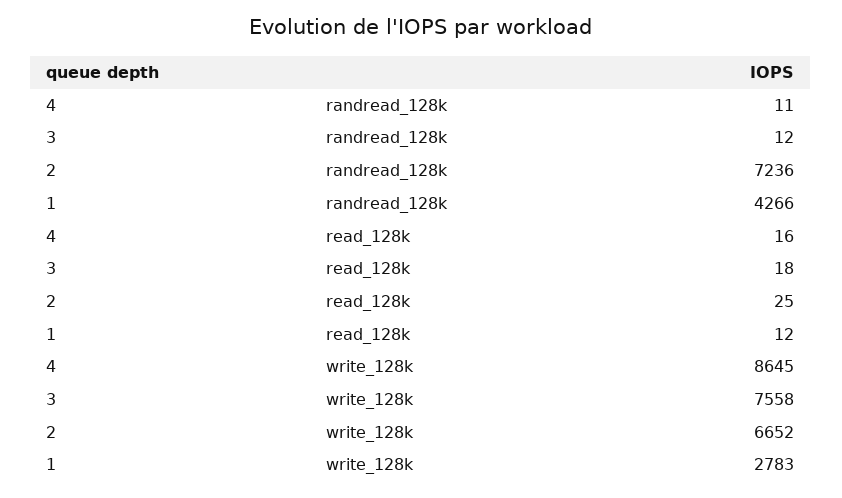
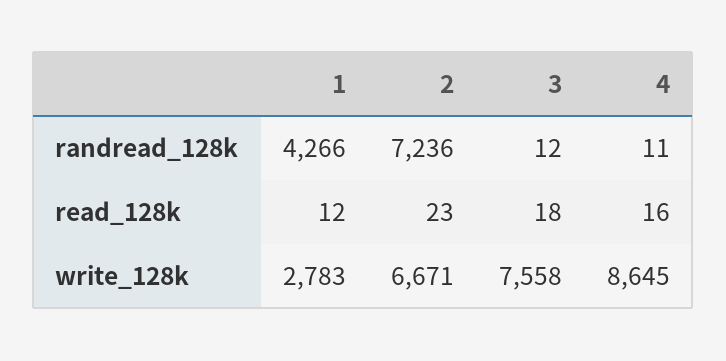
  {
    "4": {
      "randread_128k": 11,
      "read_128k": 16,
      "write_128k": 8645
    },
    "3": {
      "randread_128k": 12,
      "read_128k": 18,
      "write_128k": 7558
    },
    "2": {
      "randread_128k": 7236,
-     "read_128k": 25,
+     "read_128k": 23,
-     "write_128k": 6652
+     "write_128k": 6671
    },
    "1": {
      "randread_128k": 4266,
      "read_128k": 12,
      "write_128k": 2783
    }
  }

